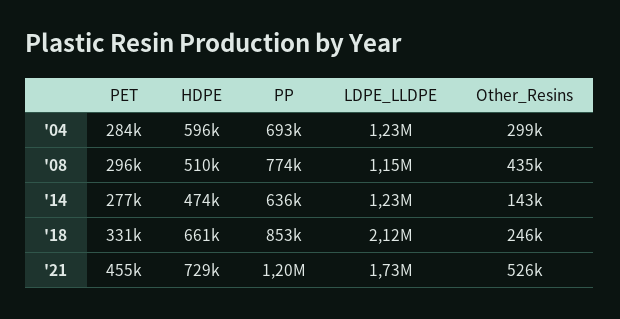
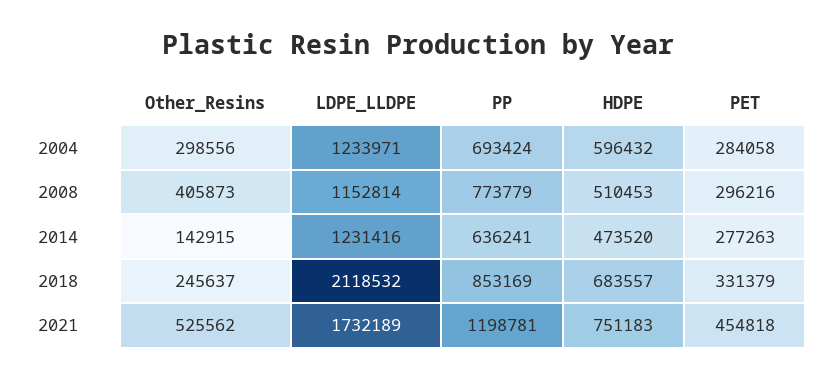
  {
    "PET": {
      "'04": 284058,
      "'08": 296216,
      "'14": 277263,
      "'18": 331379,
      "'21": 454818
    },
    "HDPE": {
      "'04": 596432,
      "'08": 510453,
      "'14": 473520,
-     "'18": 661000,
+     "'18": 683557,
-     "'21": 729000
+     "'21": 751183
    },
    "PP": {
      "'04": 693424,
      "'08": 773779,
      "'14": 636241,
      "'18": 853169,
      "'21": 1198781
    },
    "LDPE_LLDPE": {
      "'04": 1233971,
      "'08": 1152814,
      "'14": 1231416,
      "'18": 2118532,
      "'21": 1732189
    },
    "Other_Resins": {
      "'04": 298556,
-     "'08": 435000,
+     "'08": 405873,
      "'14": 142915,
      "'18": 245637,
      "'21": 525562
    }
  }

